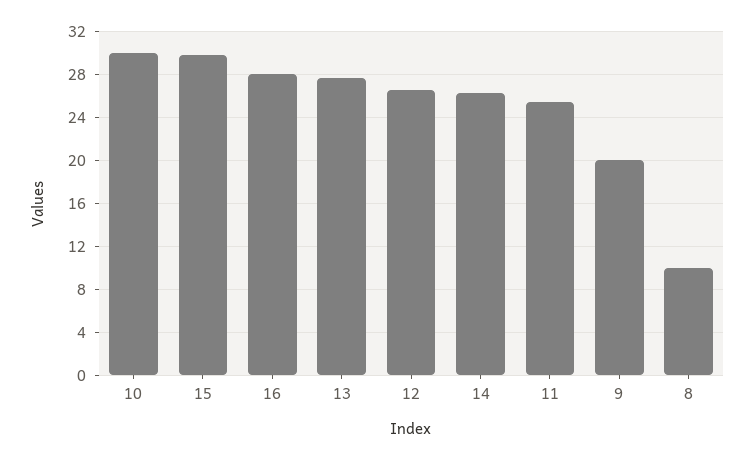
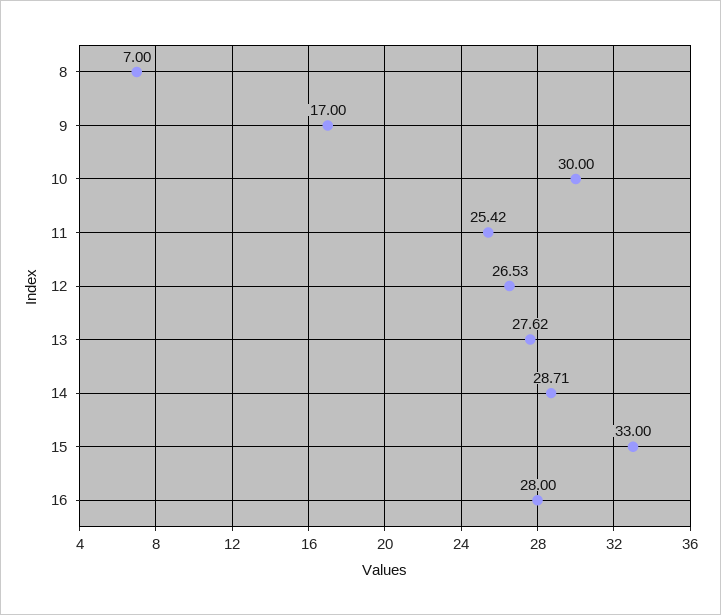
  {
    "10": 30,
-   "15": 30,
+   "15": 33,
    "16": 28,
    "13": 27.62,
    "12": 26.53,
-   "14": 26,
+   "14": 28.71,
    "11": 25.42,
-   "9": 20,
+   "9": 17,
-   "8": 10
+   "8": 7
  }

